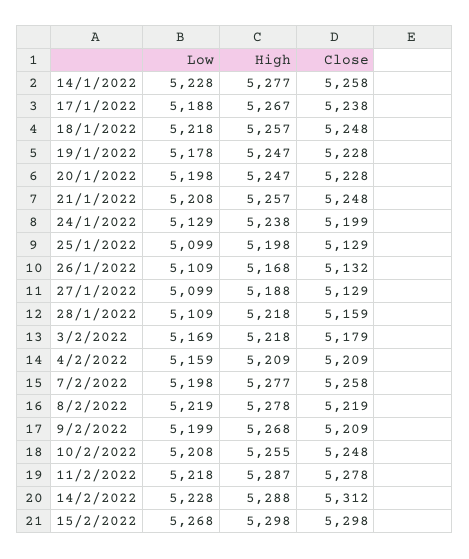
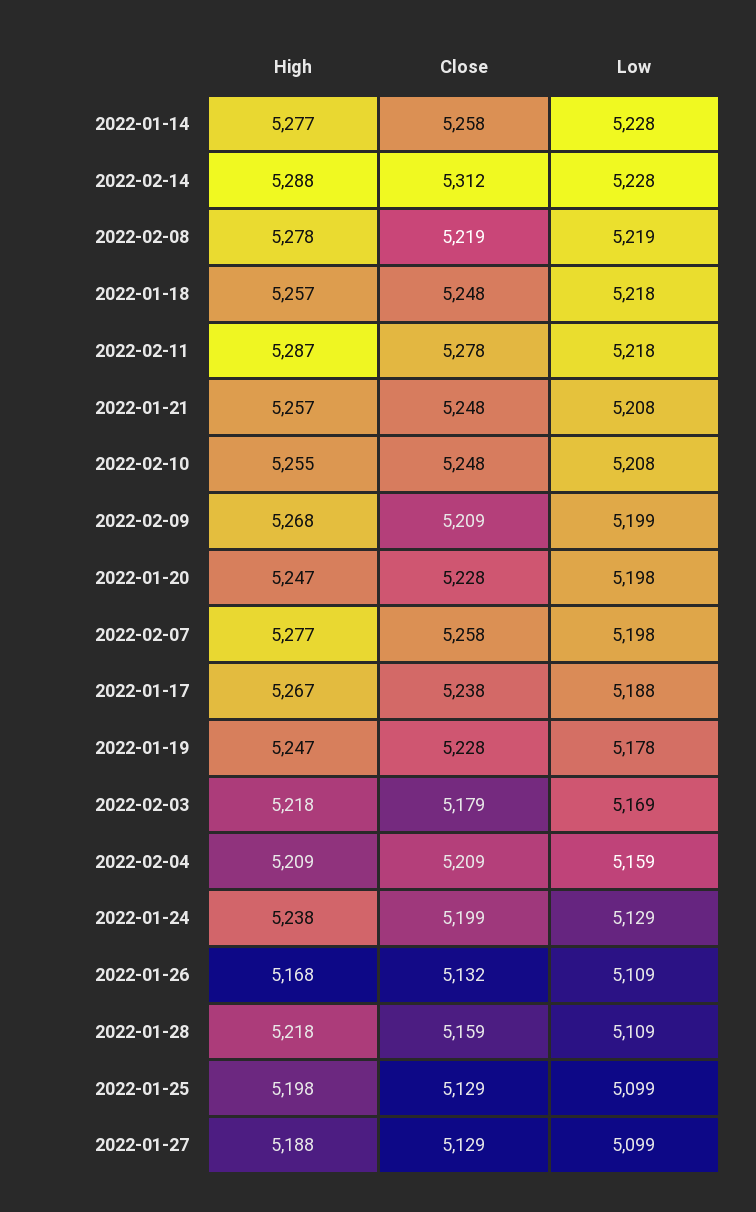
  {
    "Low": {
      "14/1/2022": 5228,
      "17/1/2022": 5188,
      "18/1/2022": 5218,
      "19/1/2022": 5178,
      "20/1/2022": 5198,
      "21/1/2022": 5208,
      "24/1/2022": 5129,
      "25/1/2022": 5099,
      "26/1/2022": 5109,
      "27/1/2022": 5099,
      "28/1/2022": 5109,
      "3/2/2022": 5169,
      "4/2/2022": 5159,
      "7/2/2022": 5198,
      "8/2/2022": 5219,
      "9/2/2022": 5199,
      "10/2/2022": 5208,
      "11/2/2022": 5218,
-     "14/2/2022": 5228,
+     "14/2/2022": 5228
-     "15/2/2022": 5268
    },
    "High": {
      "14/1/2022": 5277,
      "17/1/2022": 5267,
      "18/1/2022": 5257,
      "19/1/2022": 5247,
      "20/1/2022": 5247,
      "21/1/2022": 5257,
      "24/1/2022": 5238,
      "25/1/2022": 5198,
      "26/1/2022": 5168,
      "27/1/2022": 5188,
      "28/1/2022": 5218,
      "3/2/2022": 5218,
      "4/2/2022": 5209,
      "7/2/2022": 5277,
      "8/2/2022": 5278,
      "9/2/2022": 5268,
      "10/2/2022": 5255,
      "11/2/2022": 5287,
-     "14/2/2022": 5288,
+     "14/2/2022": 5288
-     "15/2/2022": 5298
    },
    "Close": {
      "14/1/2022": 5258,
      "17/1/2022": 5238,
      "18/1/2022": 5248,
      "19/1/2022": 5228,
      "20/1/2022": 5228,
      "21/1/2022": 5248,
      "24/1/2022": 5199,
      "25/1/2022": 5129,
      "26/1/2022": 5132,
      "27/1/2022": 5129,
      "28/1/2022": 5159,
      "3/2/2022": 5179,
      "4/2/2022": 5209,
      "7/2/2022": 5258,
      "8/2/2022": 5219,
      "9/2/2022": 5209,
      "10/2/2022": 5248,
      "11/2/2022": 5278,
-     "14/2/2022": 5312,
+     "14/2/2022": 5312
-     "15/2/2022": 5298
    }
  }

